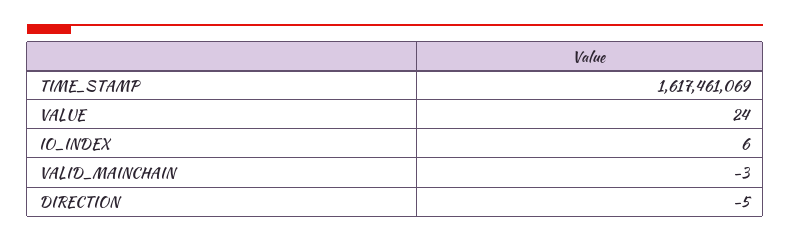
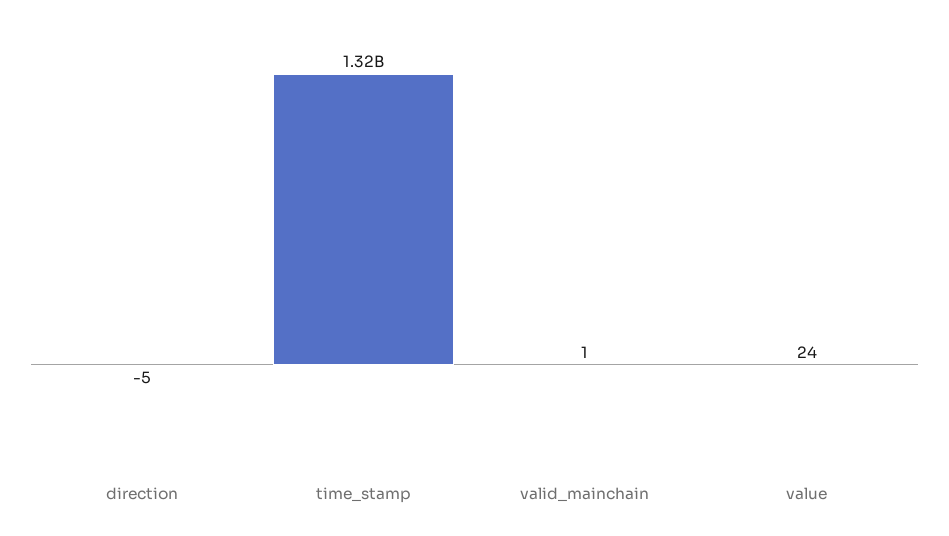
  {
-   "TIME_STAMP": 1617461069,
+   "TIME_STAMP": 1320000000,
    "VALUE": 24,
-   "IO_INDEX": 6,
-   "VALID_MAINCHAIN": -3,
+   "VALID_MAINCHAIN": 1,
    "DIRECTION": -5
  }

